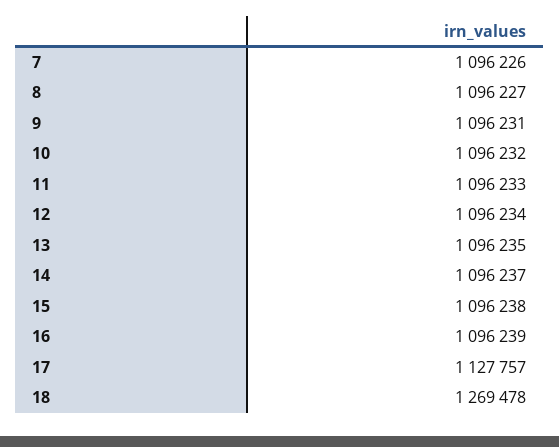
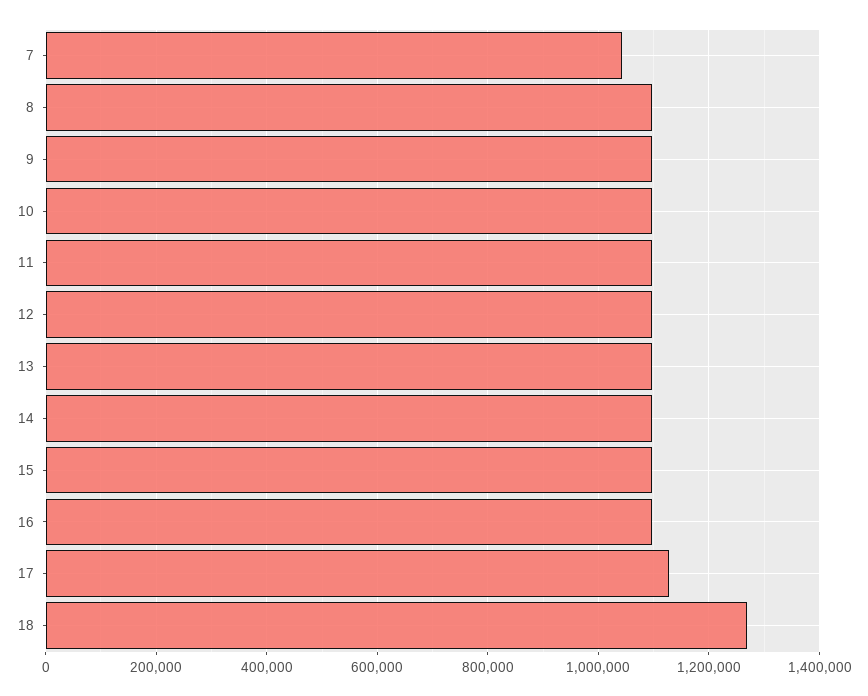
  {
-   "7": 1096226,
+   "7": 1040000,
    "8": 1096227,
    "9": 1096231,
    "10": 1096232,
    "11": 1096233,
    "12": 1096234,
    "13": 1096235,
    "14": 1096237,
    "15": 1096238,
    "16": 1096239,
    "17": 1127757,
    "18": 1269478
  }

